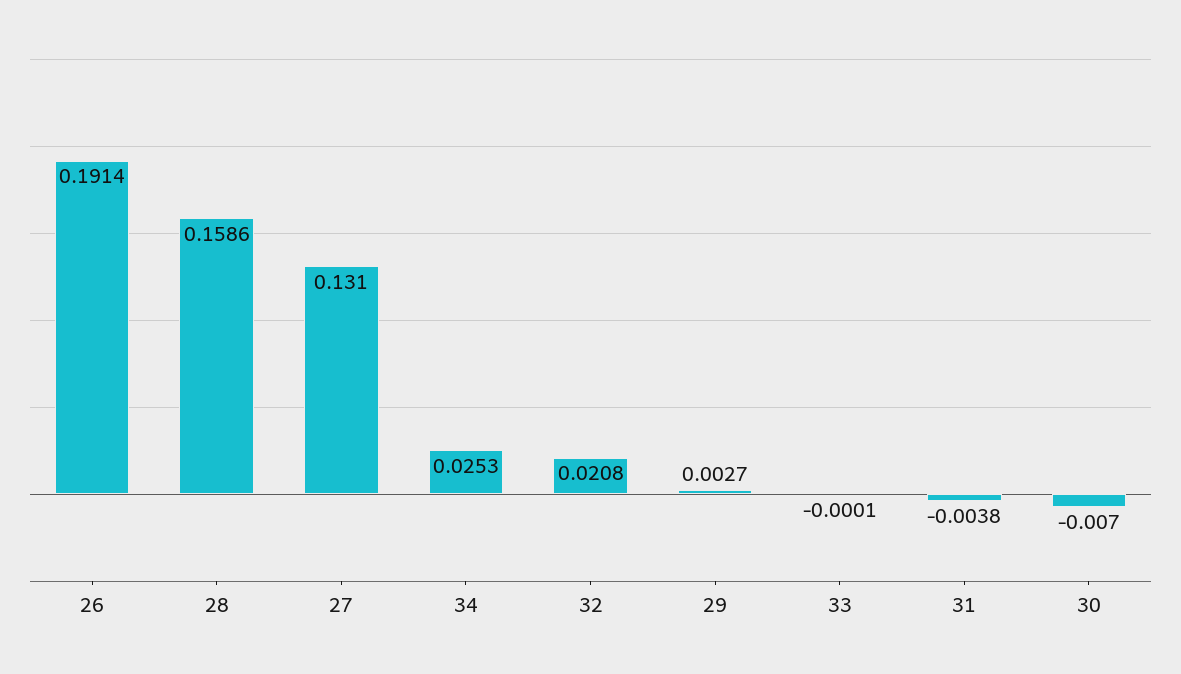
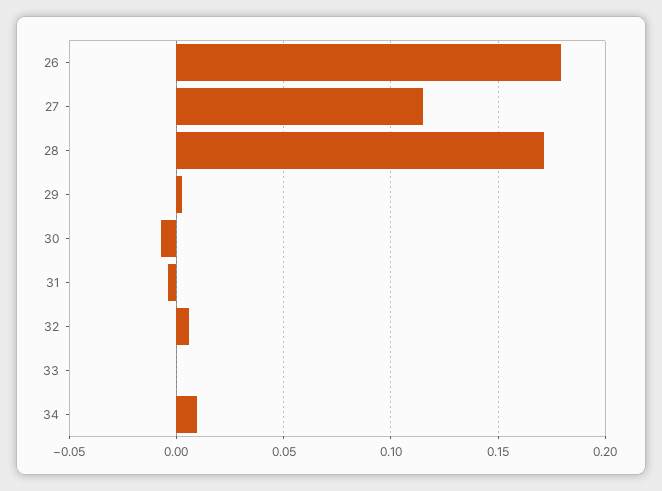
  {
-   "26": 0.1914,
+   "26": 0.18,
-   "28": 0.1586,
+   "28": 0.17,
-   "27": 0.131,
+   "27": 0.115,
-   "34": 0.0253,
+   "34": 0.01,
-   "32": 0.0208,
+   "32": 0.005,
    "29": 0.0027,
    "33": -0.0001,
    "31": -0.0038,
    "30": -0.007
  }

